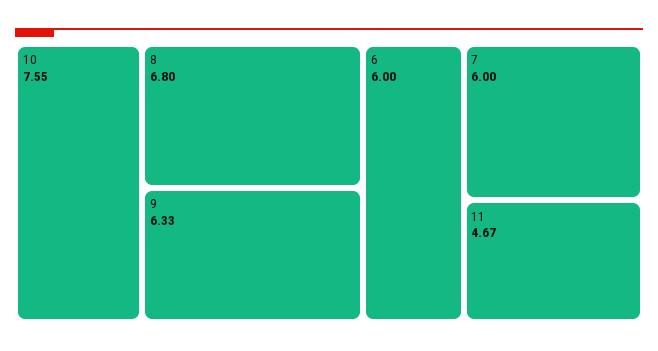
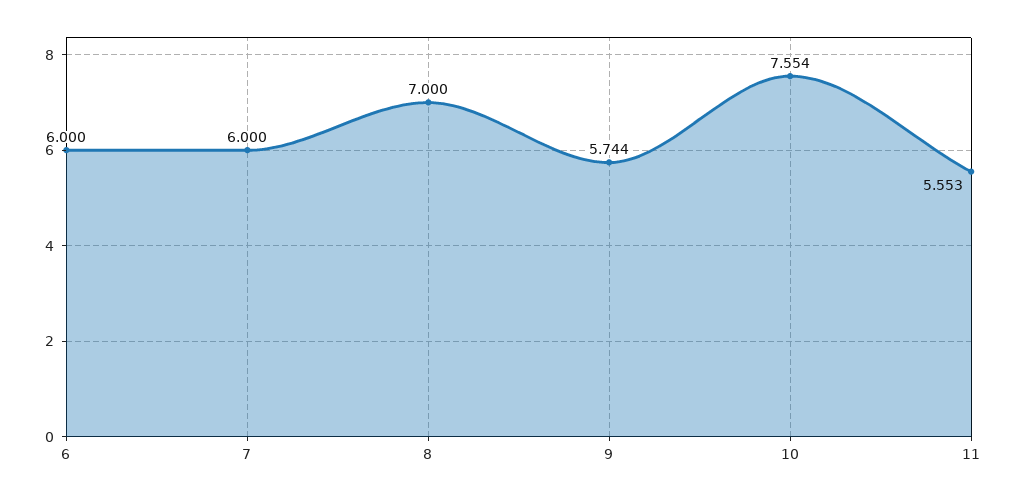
  {
    "10": 7.554,
-   "8": 6.8,
+   "8": 7,
-   "9": 6.33,
+   "9": 5.744,
    "6": 6,
    "7": 6,
-   "11": 4.67
+   "11": 5.553
  }

